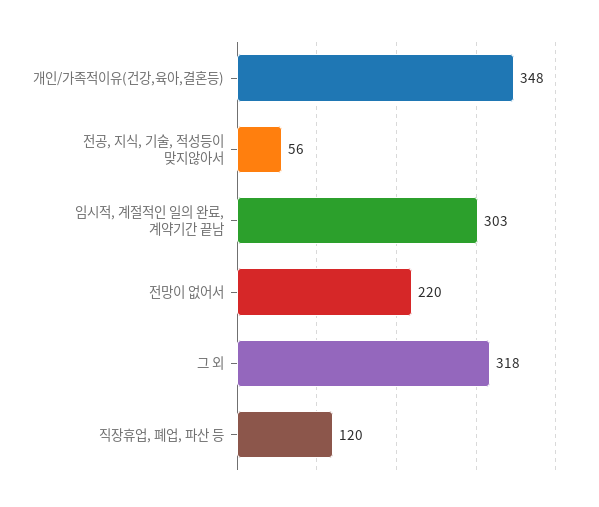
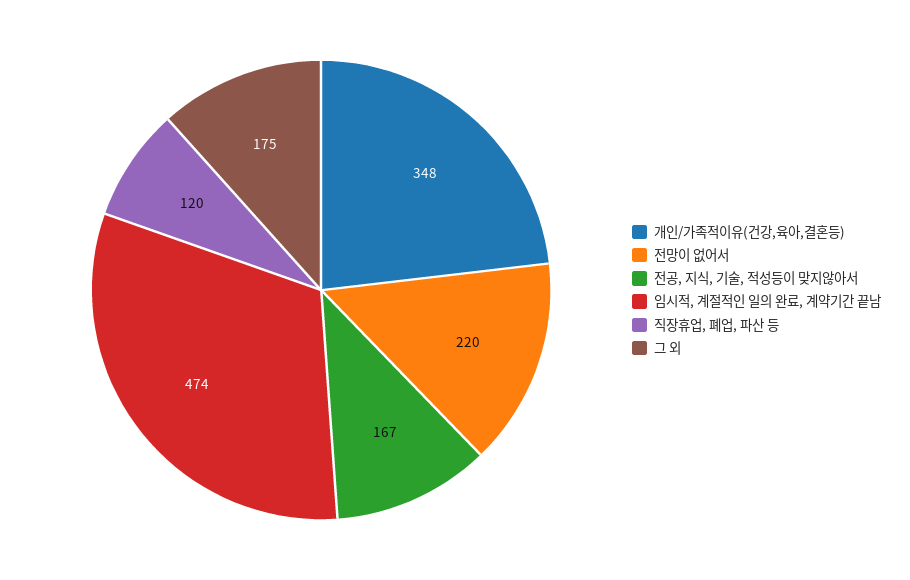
  {
    "개인/가족적이유(건강,육아,결혼등)": 348,
-   "전공, 지식, 기술, 적성등이 맞지않아서": 56,
+   "전공, 지식, 기술, 적성등이 맞지않아서": 167,
-   "임시적, 계절적인 일의 완료, 계약기간 끝남": 303,
+   "임시적, 계절적인 일의 완료, 계약기간 끝남": 474,
    "전망이 없어서": 220,
-   "그 외": 318,
+   "그 외": 175,
    "직장휴업, 폐업, 파산 등": 120
  }

